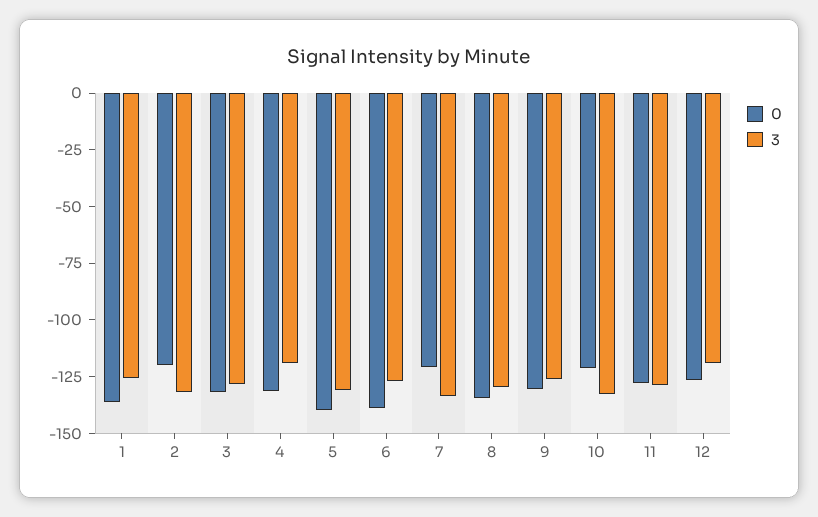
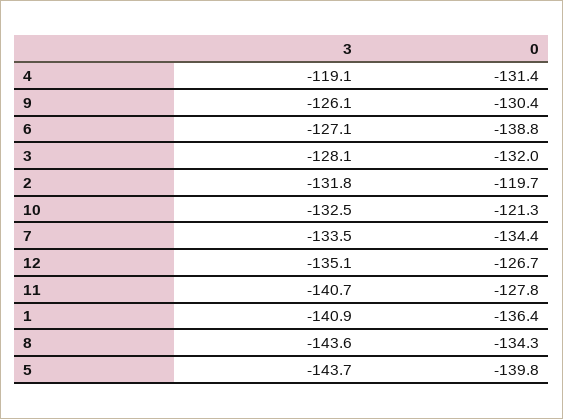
  {
    "0": {
      "1": -136.4,
      "2": -119.7,
      "3": -132,
      "4": -131.4,
      "5": -139.8,
      "6": -138.8,
-     "7": -120,
+     "7": -134.4,
      "8": -134.3,
      "9": -130.4,
      "10": -121.3,
      "11": -127.8,
      "12": -126.7
    },
    "3": {
-     "1": -125,
+     "1": -140.9,
      "2": -131.8,
      "3": -128.1,
      "4": -119.1,
-     "5": -130,
+     "5": -143.7,
      "6": -127.1,
      "7": -133.5,
-     "8": -130,
+     "8": -143.6,
      "9": -126.1,
      "10": -132.5,
-     "11": -130,
+     "11": -140.7,
-     "12": -120
+     "12": -135.1
    }
  }

